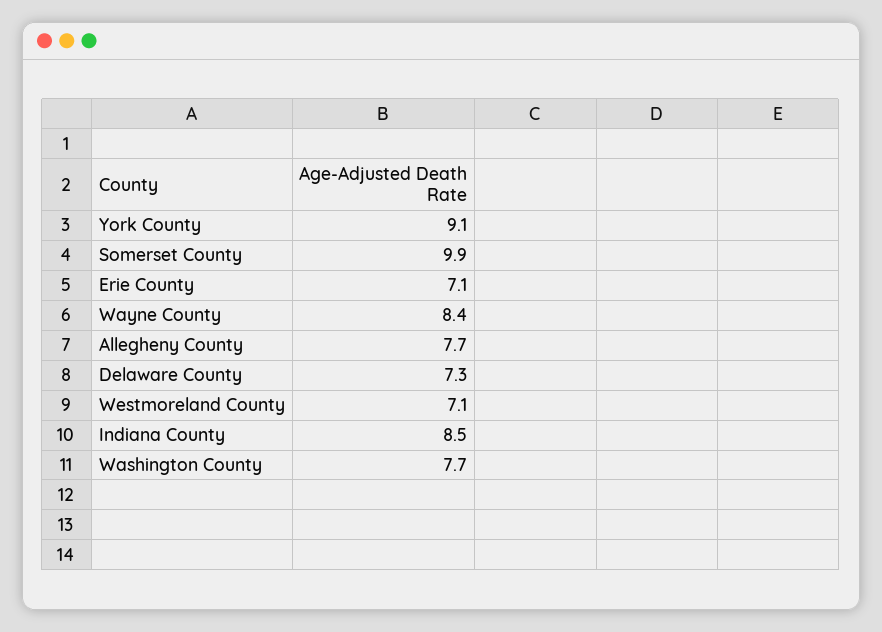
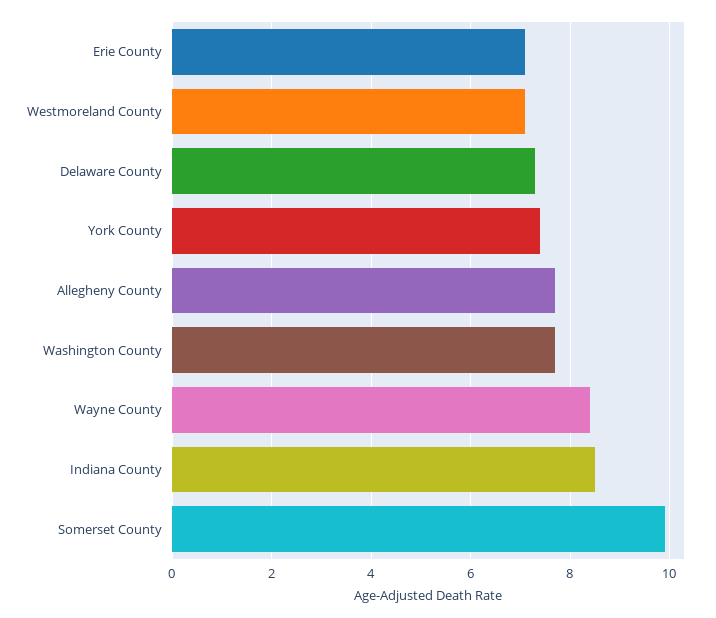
  {
-   "York County": 9.1,
+   "York County": 7.5,
    "Somerset County": 9.9,
    "Erie County": 7.1,
    "Wayne County": 8.4,
    "Allegheny County": 7.7,
    "Delaware County": 7.3,
    "Westmoreland County": 7.1,
    "Indiana County": 8.5,
    "Washington County": 7.7
  }

